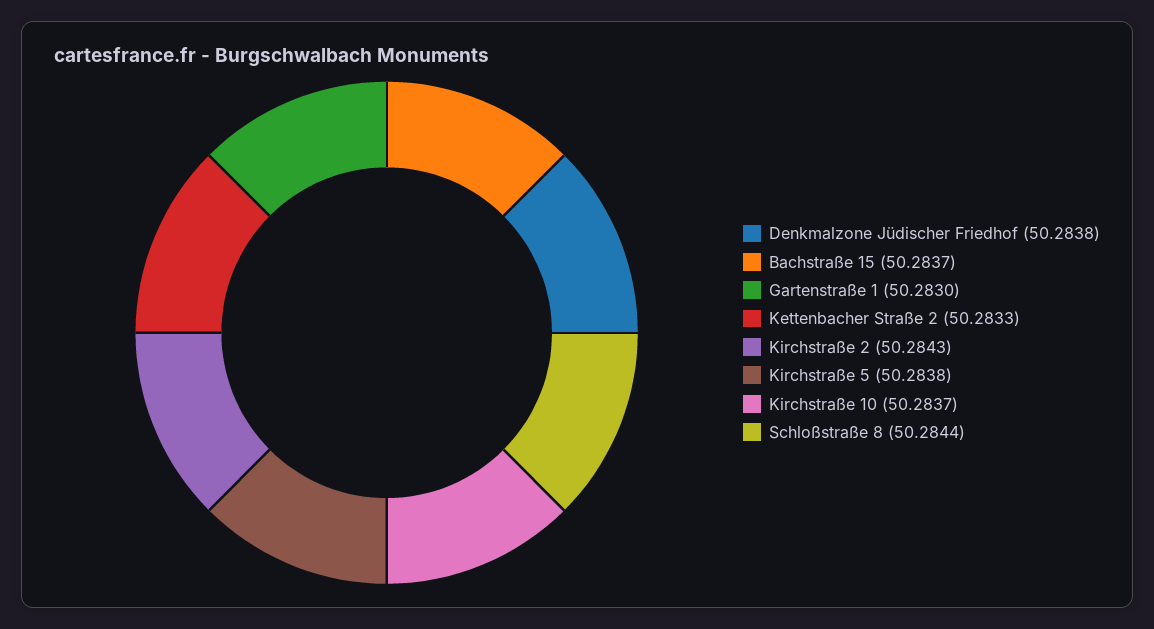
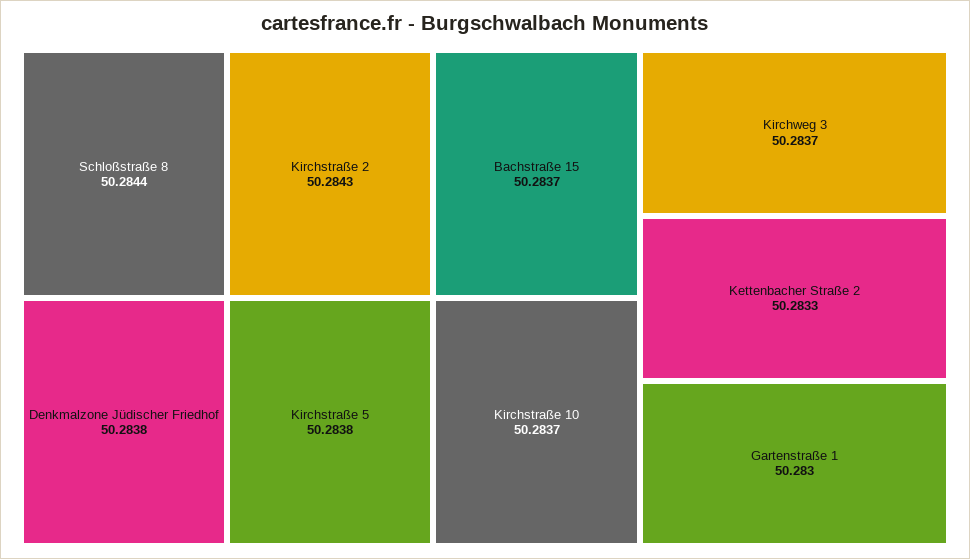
  {
    "Denkmalzone Jüdischer Friedhof": 50.2838,
    "Bachstraße 15": 50.2837,
    "Gartenstraße 1": 50.283,
    "Kettenbacher Straße 2": 50.2833,
    "Kirchstraße 2": 50.2843,
    "Kirchstraße 5": 50.2838,
    "Kirchstraße 10": 50.2837,
-   "Schloßstraße 8": 50.2844
+   "Schloßstraße 8": 50.2844,
+   "Kirchweg 3": 50.2837
  }

